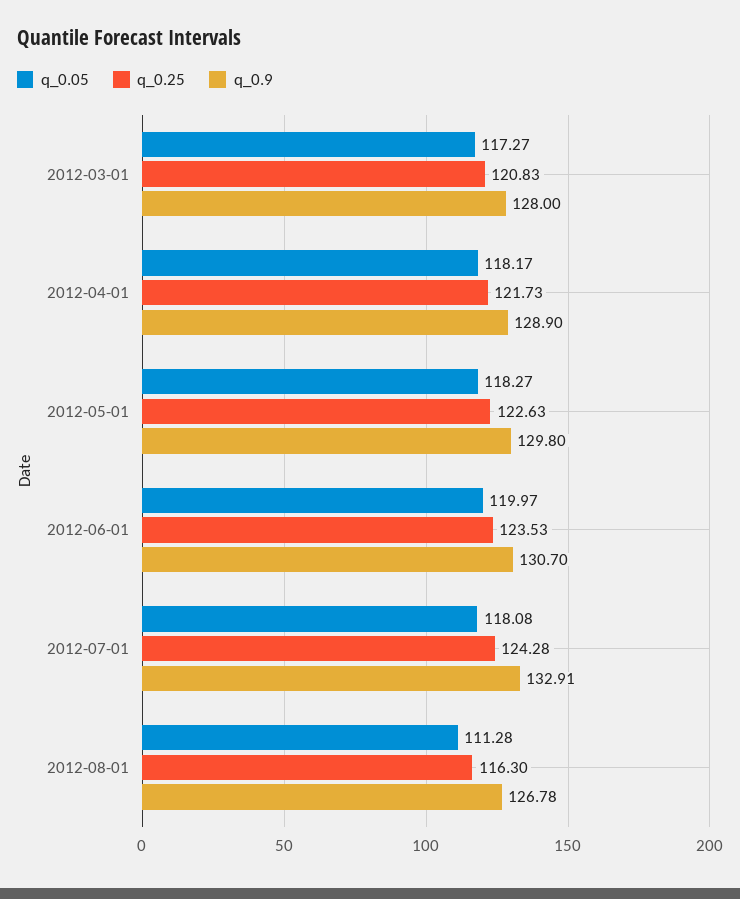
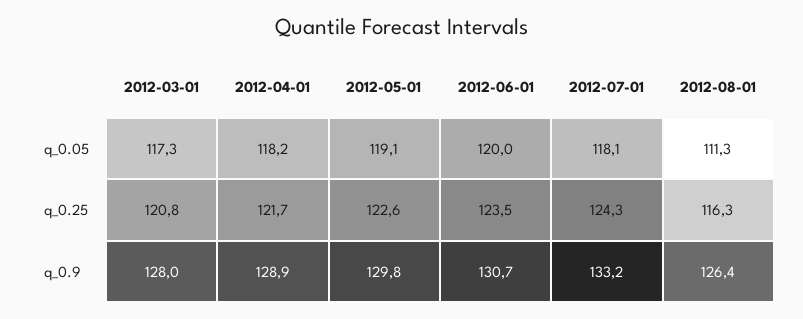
  {
    "q_0.05": {
      "2012-03-01": 117.27,
      "2012-04-01": 118.17,
-     "2012-05-01": 118.27,
+     "2012-05-01": 119.1,
      "2012-06-01": 119.97,
      "2012-07-01": 118.08,
      "2012-08-01": 111.28
    },
    "q_0.25": {
      "2012-03-01": 120.83,
      "2012-04-01": 121.73,
      "2012-05-01": 122.63,
      "2012-06-01": 123.53,
      "2012-07-01": 124.28,
      "2012-08-01": 116.3
    },
    "q_0.9": {
      "2012-03-01": 128,
      "2012-04-01": 128.9,
      "2012-05-01": 129.8,
      "2012-06-01": 130.7,
-     "2012-07-01": 132.91,
+     "2012-07-01": 133.2,
-     "2012-08-01": 126.78
+     "2012-08-01": 126.4
    }
  }

